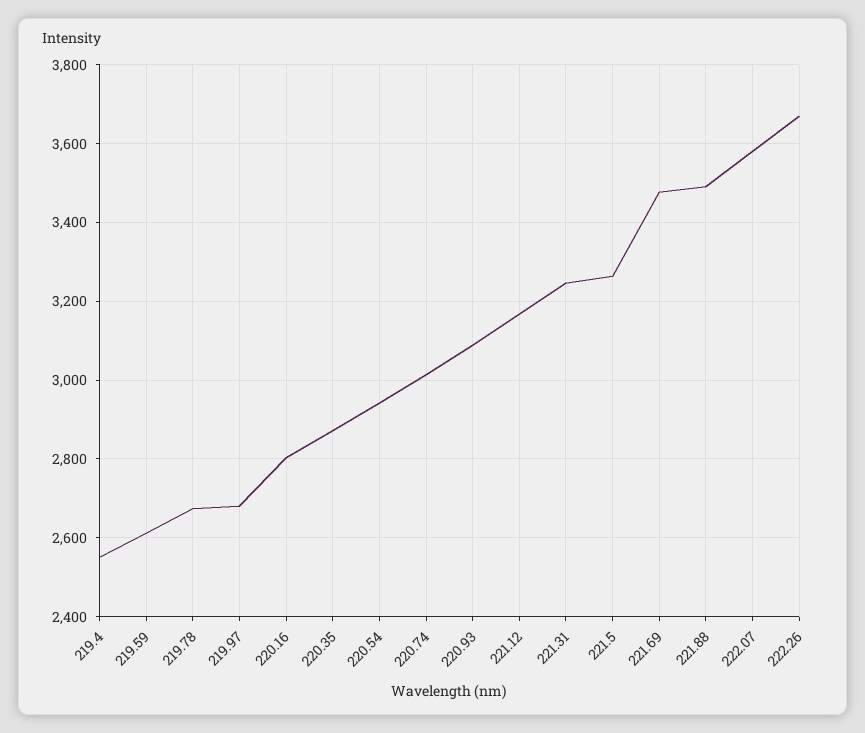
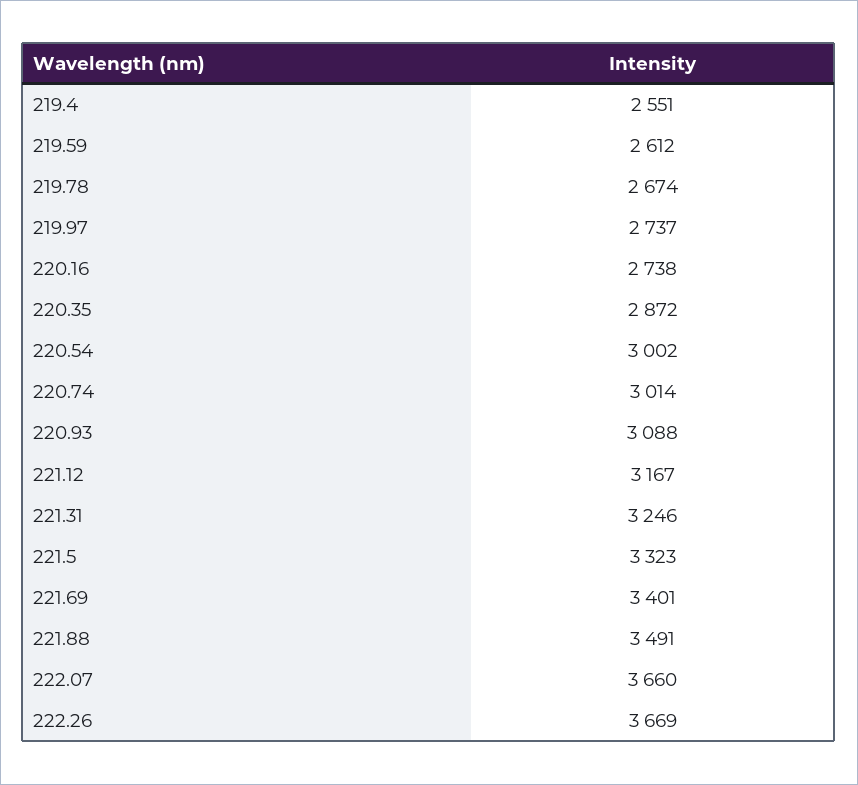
  {
    "219.4": 2551,
    "219.59": 2612,
    "219.78": 2674,
-   "219.97": 2680,
+   "219.97": 2737,
-   "220.16": 2800,
+   "220.16": 2738,
    "220.35": 2872,
-   "220.54": 2940,
+   "220.54": 3002,
    "220.74": 3014,
    "220.93": 3088,
    "221.12": 3167,
    "221.31": 3246,
-   "221.5": 3260,
+   "221.5": 3323,
-   "221.69": 3480,
+   "221.69": 3401,
    "221.88": 3491,
-   "222.07": 3580,
+   "222.07": 3660,
    "222.26": 3669
  }

